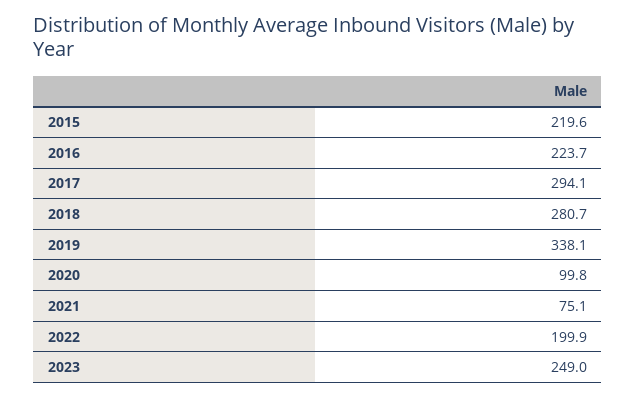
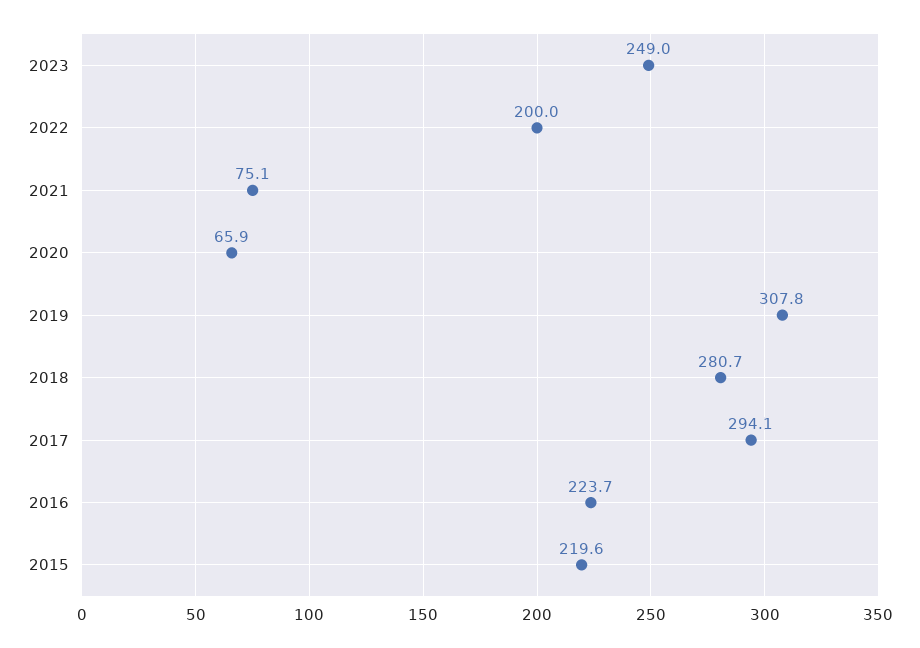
  {
    "2015": 219.6,
    "2016": 223.7,
    "2017": 294.1,
    "2018": 280.7,
-   "2019": 338.1,
+   "2019": 307.8,
-   "2020": 99.8,
+   "2020": 65.9,
    "2021": 75.1,
-   "2022": 199.9,
+   "2022": 200,
    "2023": 249
  }

